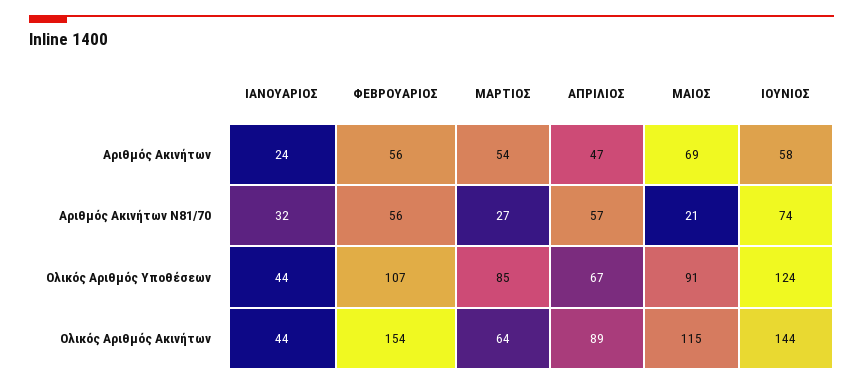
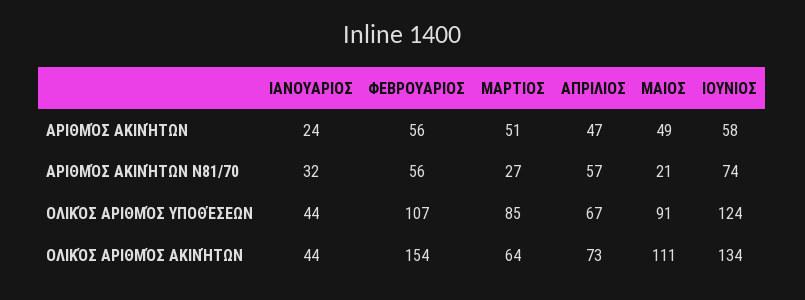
  {
    "ΙΑΝΟΥΑΡΙΟΣ": {
      "Αριθμός Ακινήτων": 24,
      "Αριθμός Ακινήτων Ν81/70": 32,
      "Ολικός Αριθμός Υποθέσεων": 44,
      "Ολικός Αριθμός Ακινήτων": 44
    },
    "ΦΕΒΡΟΥΑΡΙΟΣ": {
      "Αριθμός Ακινήτων": 56,
      "Αριθμός Ακινήτων Ν81/70": 56,
      "Ολικός Αριθμός Υποθέσεων": 107,
      "Ολικός Αριθμός Ακινήτων": 154
    },
    "ΜΑΡΤΙΟΣ": {
-     "Αριθμός Ακινήτων": 54,
+     "Αριθμός Ακινήτων": 51,
      "Αριθμός Ακινήτων Ν81/70": 27,
      "Ολικός Αριθμός Υποθέσεων": 85,
      "Ολικός Αριθμός Ακινήτων": 64
    },
    "ΑΠΡΙΛΙΟΣ": {
      "Αριθμός Ακινήτων": 47,
      "Αριθμός Ακινήτων Ν81/70": 57,
      "Ολικός Αριθμός Υποθέσεων": 67,
-     "Ολικός Αριθμός Ακινήτων": 89
+     "Ολικός Αριθμός Ακινήτων": 73
    },
    "ΜΑΙΟΣ": {
-     "Αριθμός Ακινήτων": 69,
+     "Αριθμός Ακινήτων": 49,
      "Αριθμός Ακινήτων Ν81/70": 21,
      "Ολικός Αριθμός Υποθέσεων": 91,
-     "Ολικός Αριθμός Ακινήτων": 115
+     "Ολικός Αριθμός Ακινήτων": 111
    },
    "ΙΟΥΝΙΟΣ": {
      "Αριθμός Ακινήτων": 58,
      "Αριθμός Ακινήτων Ν81/70": 74,
      "Ολικός Αριθμός Υποθέσεων": 124,
-     "Ολικός Αριθμός Ακινήτων": 144
+     "Ολικός Αριθμός Ακινήτων": 134
    }
  }

